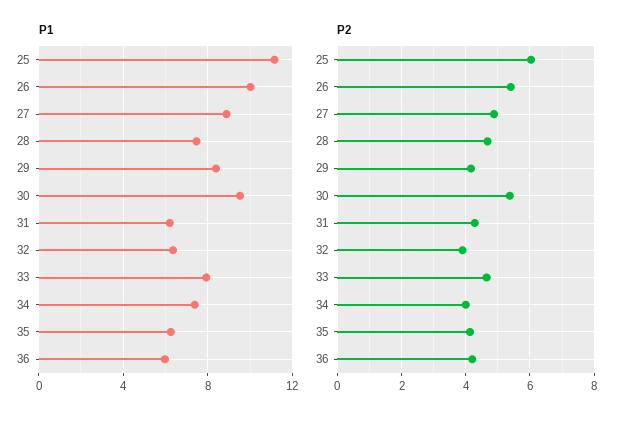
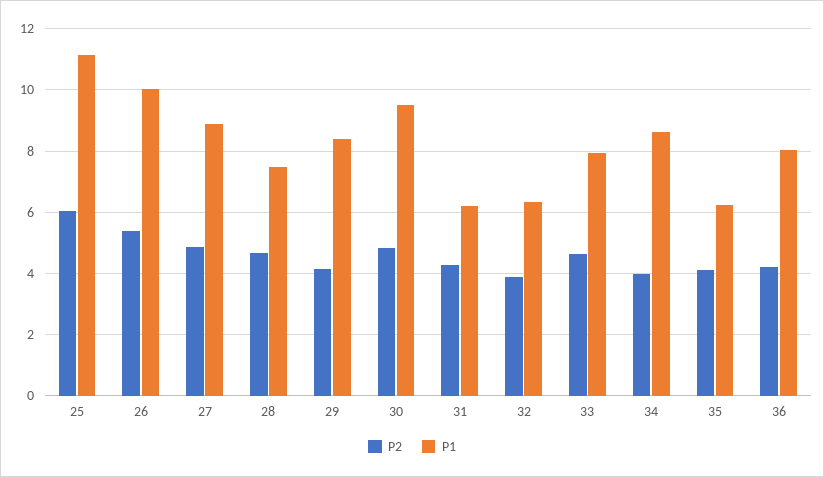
  {
    "P1": {
      "25": 11.2,
      "26": 10,
      "27": 8.8,
      "28": 7.4,
      "29": 8.4,
      "30": 9.6,
      "31": 6.2,
      "32": 6.4,
      "33": 8,
-     "34": 7.5,
+     "34": 8.6,
      "35": 6.2,
-     "36": 6
+     "36": 8
    },
    "P2": {
      "25": 6,
      "26": 5.4,
      "27": 4.8,
      "28": 4.6,
      "29": 4.2,
-     "30": 5.4,
+     "30": 4.8,
      "31": 4.2,
      "32": 4,
      "33": 4.6,
      "34": 4,
      "35": 4.2,
      "36": 4.2
    }
  }

